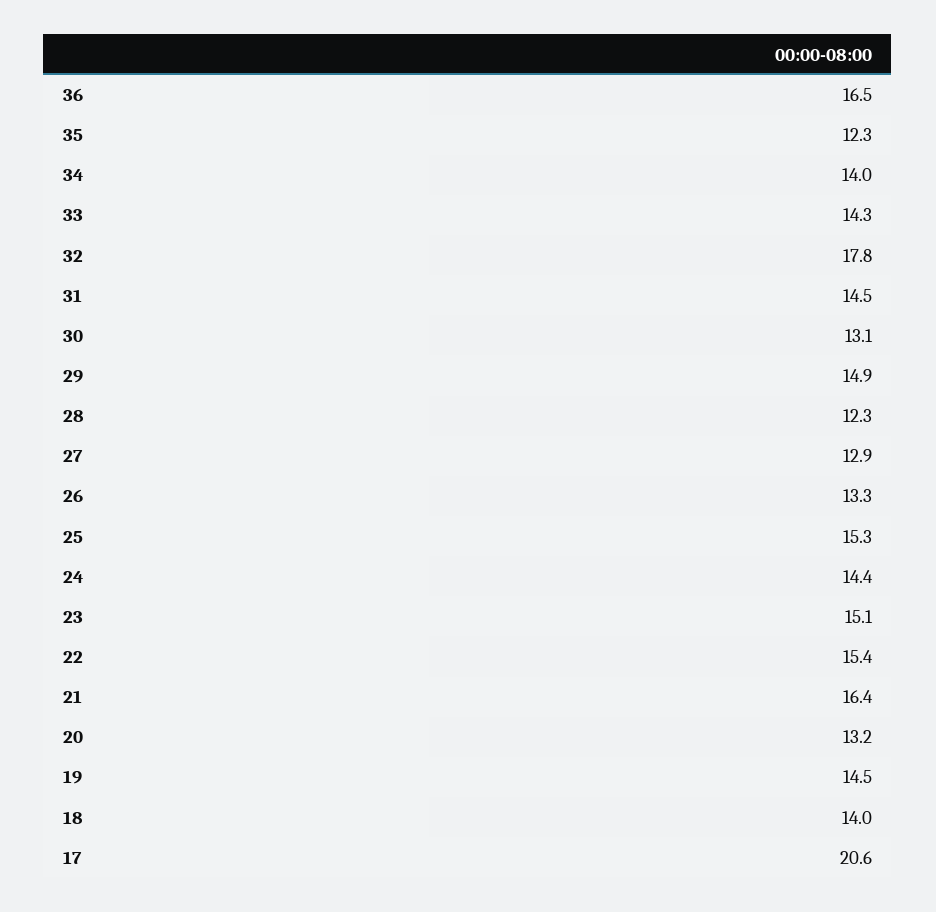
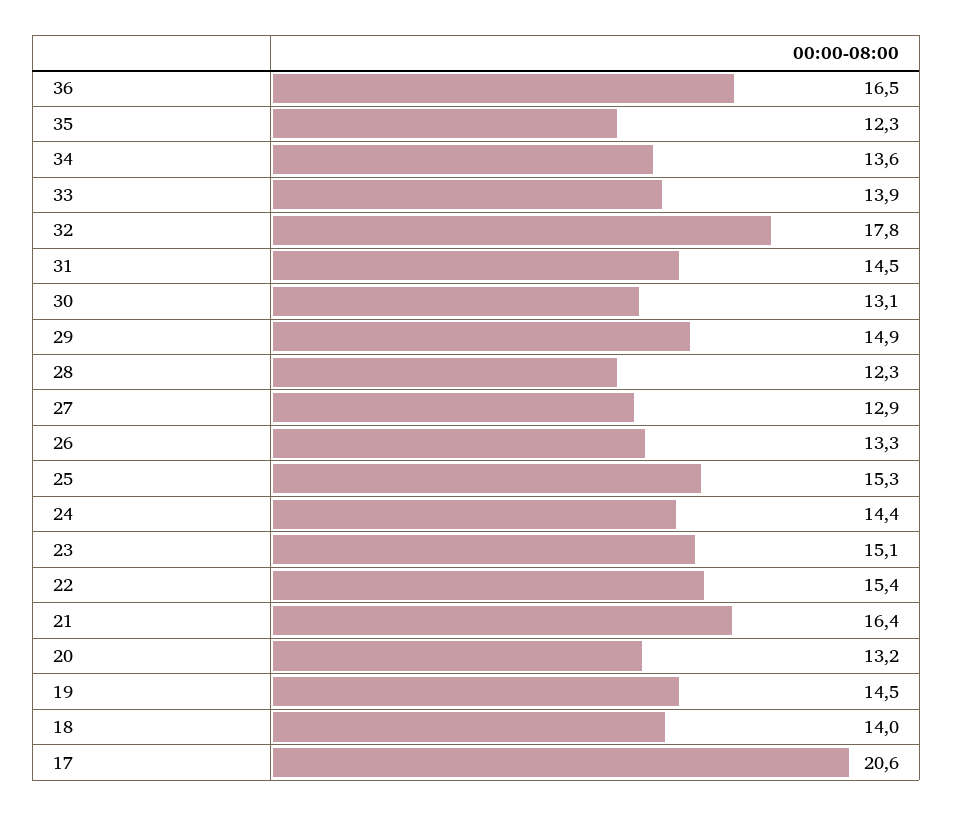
  {
    "36": 16.5,
    "35": 12.3,
-   "34": 14,
+   "34": 13.6,
-   "33": 14.3,
+   "33": 13.9,
    "32": 17.8,
    "31": 14.5,
    "30": 13.1,
    "29": 14.9,
    "28": 12.3,
    "27": 12.9,
    "26": 13.3,
    "25": 15.3,
    "24": 14.4,
    "23": 15.1,
    "22": 15.4,
    "21": 16.4,
    "20": 13.2,
    "19": 14.5,
    "18": 14,
    "17": 20.6
  }

